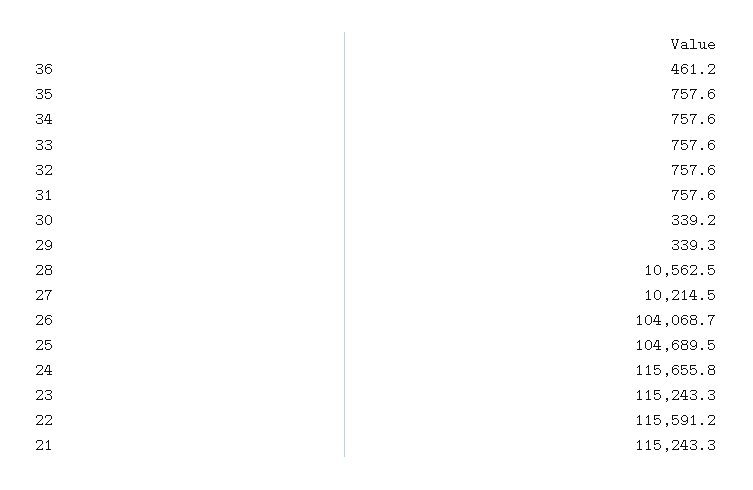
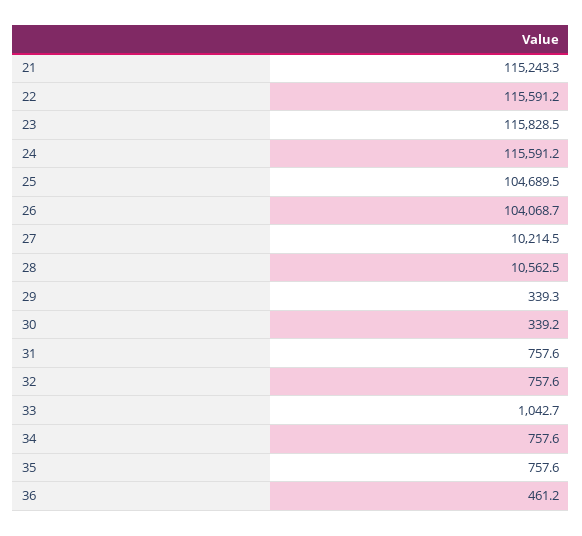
  {
    "36": 461.2,
    "35": 757.6,
    "34": 757.6,
-   "33": 757.6,
+   "33": 1042.7,
    "32": 757.6,
    "31": 757.6,
    "30": 339.2,
    "29": 339.3,
    "28": 10562.5,
    "27": 10214.5,
    "26": 104068.7,
    "25": 104689.5,
-   "24": 115655.8,
+   "24": 115591.2,
-   "23": 115243.3,
+   "23": 115828.5,
    "22": 115591.2,
    "21": 115243.3
  }

